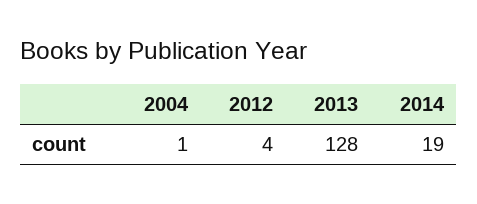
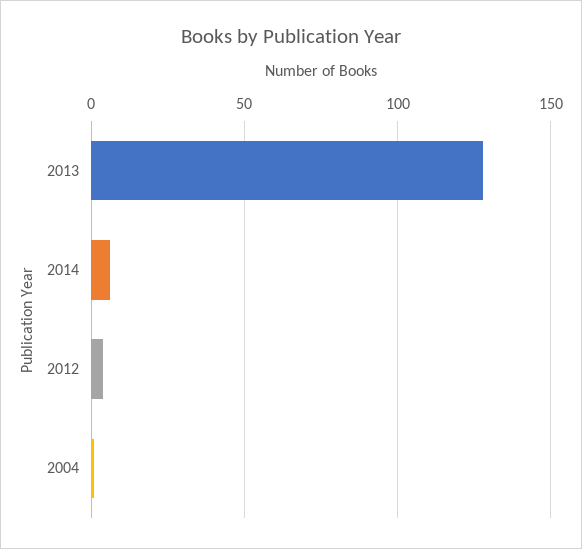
  {
    "2004": 1,
    "2012": 4,
    "2013": 128,
-   "2014": 19
+   "2014": 5
  }

